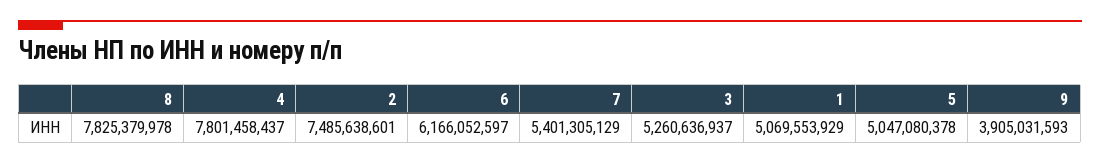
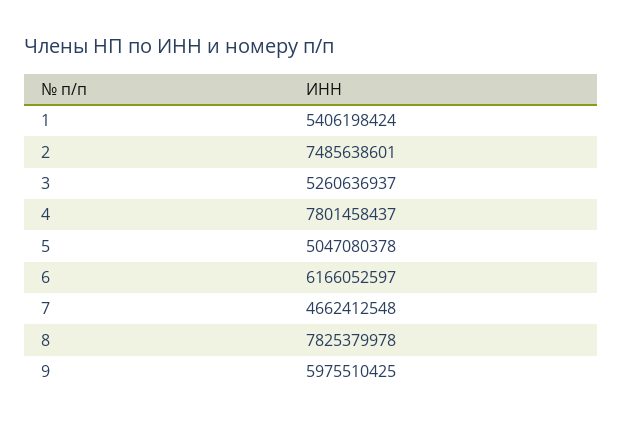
  {
    "8": 7825379978,
    "4": 7801458437,
    "2": 7485638601,
    "6": 6166052597,
-   "7": 5401305129,
+   "7": 4662412548,
    "3": 5260636937,
-   "1": 5069553929,
+   "1": 5406198424,
    "5": 5047080378,
-   "9": 3905031593
+   "9": 5975510425
  }

